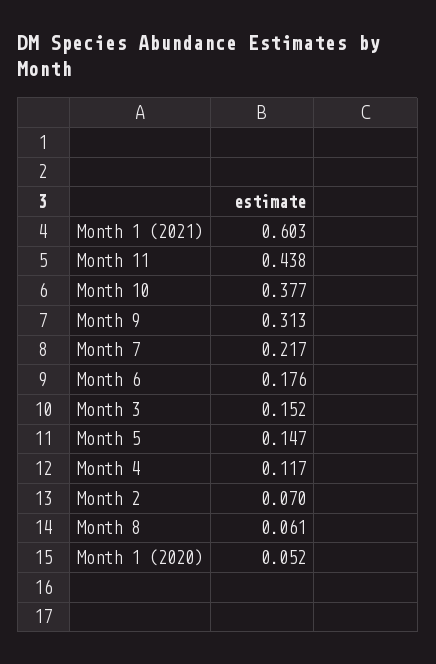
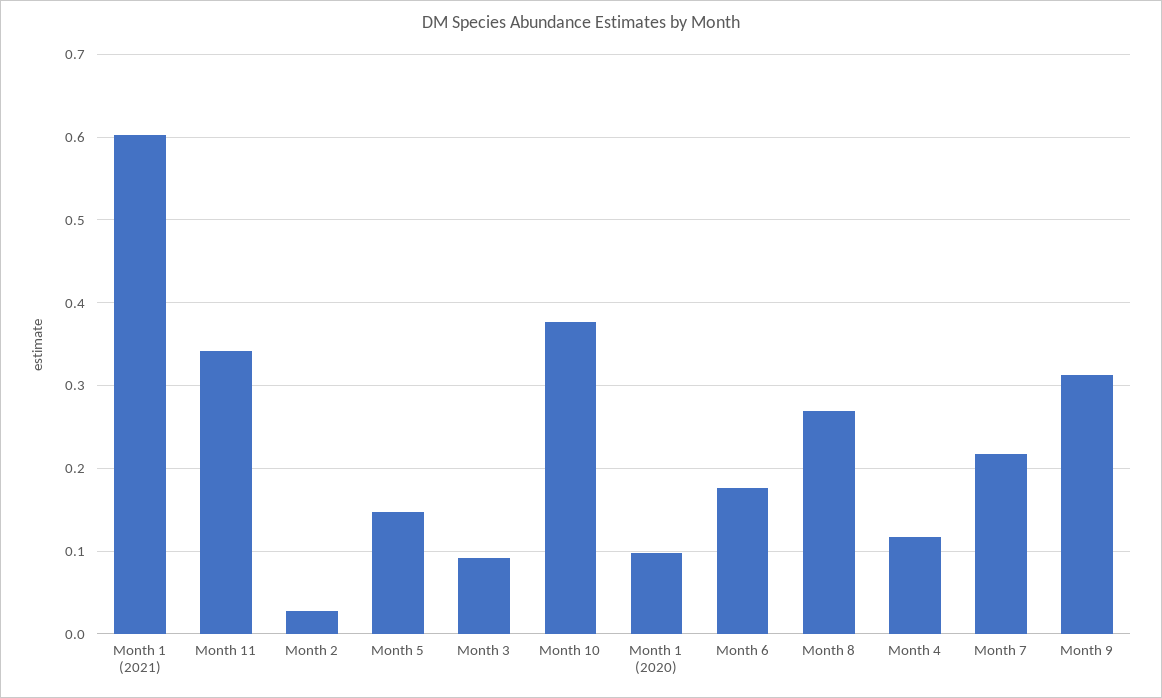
  {
    "Month 1 (2021)": 0.603,
-   "Month 11": 0.438,
+   "Month 11": 0.34,
    "Month 10": 0.377,
    "Month 9": 0.313,
    "Month 7": 0.217,
    "Month 6": 0.176,
-   "Month 3": 0.152,
+   "Month 3": 0.09,
    "Month 5": 0.147,
    "Month 4": 0.117,
-   "Month 2": 0.07,
+   "Month 2": 0.03,
-   "Month 8": 0.061,
+   "Month 8": 0.27,
-   "Month 1 (2020)": 0.052
+   "Month 1 (2020)": 0.1
  }

